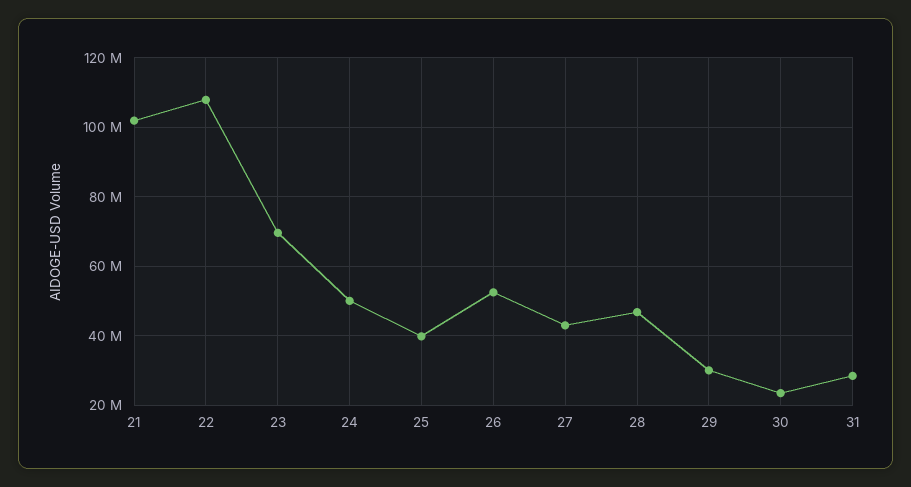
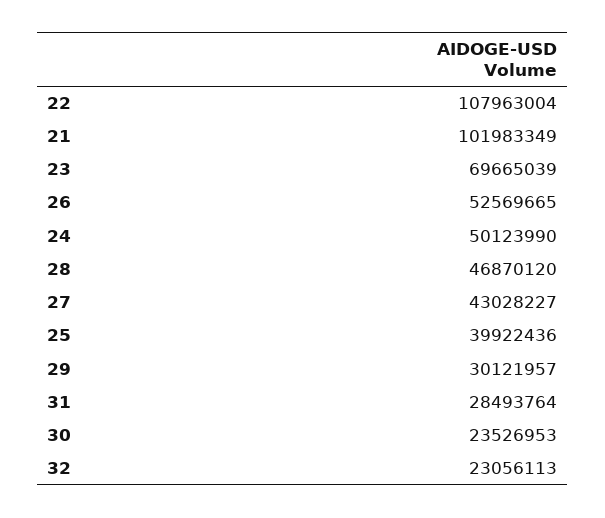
  {
    "21": 101983349,
    "22": 107963004,
    "23": 69665039,
    "24": 50123990,
    "25": 39922436,
    "26": 52569665,
    "27": 43028227,
    "28": 46870120,
    "29": 30121957,
    "30": 23526953,
-   "31": 28493764
+   "31": 28493764,
+   "32": 23056113
  }

